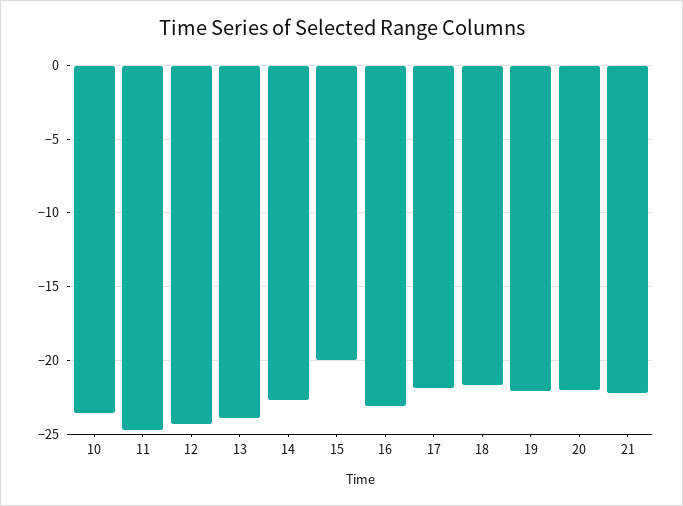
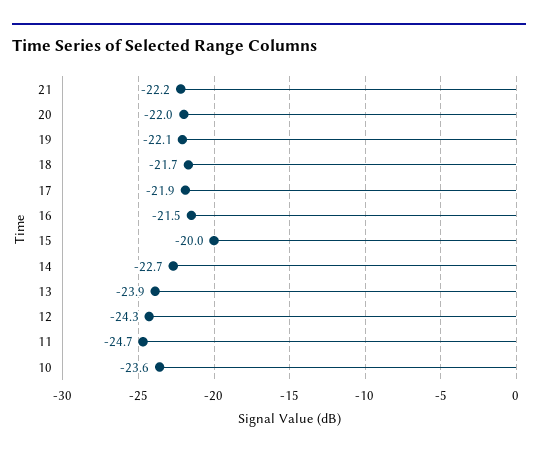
  {
    "10": -23.6,
    "11": -24.7,
    "12": -24.3,
    "13": -23.9,
    "14": -22.7,
    "15": -20,
-   "16": -23,
+   "16": -21.5,
    "17": -21.9,
    "18": -21.7,
    "19": -22.1,
    "20": -22,
    "21": -22.2
  }

